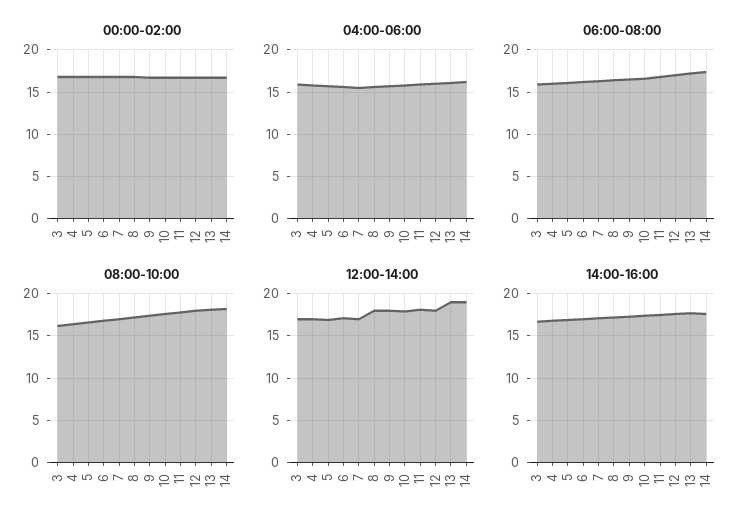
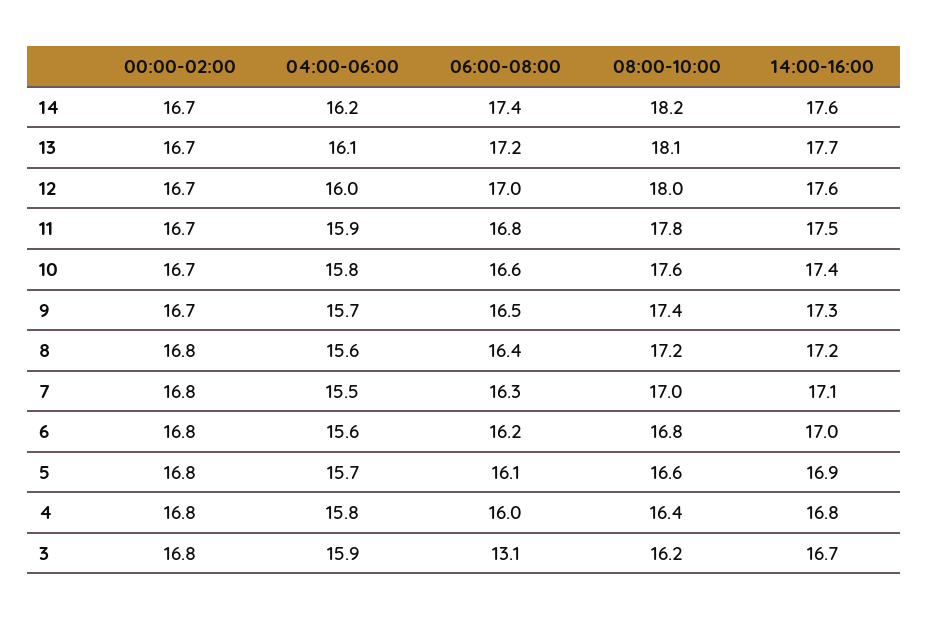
  {
    "00:00-02:00": {
      "3": 16.8,
      "4": 16.8,
      "5": 16.8,
      "6": 16.8,
      "7": 16.8,
      "8": 16.8,
      "9": 16.7,
      "10": 16.7,
      "11": 16.7,
      "12": 16.7,
      "13": 16.7,
      "14": 16.7
    },
    "04:00-06:00": {
      "3": 15.9,
      "4": 15.8,
      "5": 15.7,
      "6": 15.6,
      "7": 15.5,
      "8": 15.6,
      "9": 15.7,
      "10": 15.8,
      "11": 15.9,
      "12": 16,
      "13": 16.1,
      "14": 16.2
    },
    "06:00-08:00": {
-     "3": 16,
+     "3": 13.1,
      "4": 16,
      "5": 16.1,
      "6": 16.2,
      "7": 16.3,
      "8": 16.4,
      "9": 16.5,
      "10": 16.6,
      "11": 16.8,
      "12": 17,
      "13": 17.2,
      "14": 17.4
    },
    "08:00-10:00": {
      "3": 16.2,
      "4": 16.4,
      "5": 16.6,
      "6": 16.8,
      "7": 17,
      "8": 17.2,
      "9": 17.4,
      "10": 17.6,
      "11": 17.8,
      "12": 18,
      "13": 18.1,
      "14": 18.2
    },
-   "12:00-14:00": {
-     "3": 17,
-     "4": 17,
-     "5": 17,
-     "6": 17,
-     "7": 17,
-     "8": 18,
-     "9": 18,
-     "10": 18,
-     "11": 18,
-     "12": 18,
-     "13": 19,
-     "14": 19
-   },
    "14:00-16:00": {
      "3": 16.7,
      "4": 16.8,
      "5": 16.9,
      "6": 17,
      "7": 17.1,
      "8": 17.2,
      "9": 17.3,
      "10": 17.4,
      "11": 17.5,
      "12": 17.6,
      "13": 17.7,
      "14": 17.6
    }
  }

